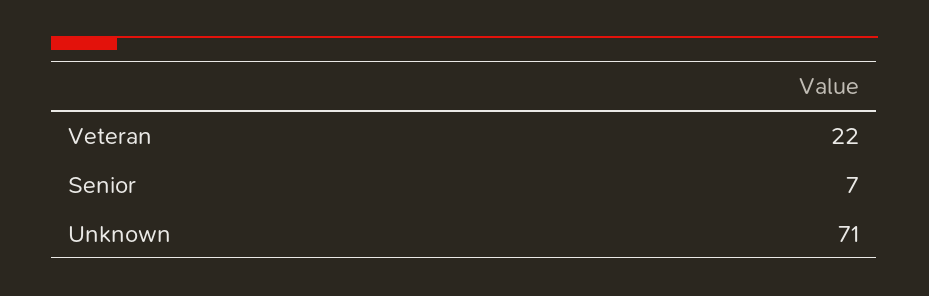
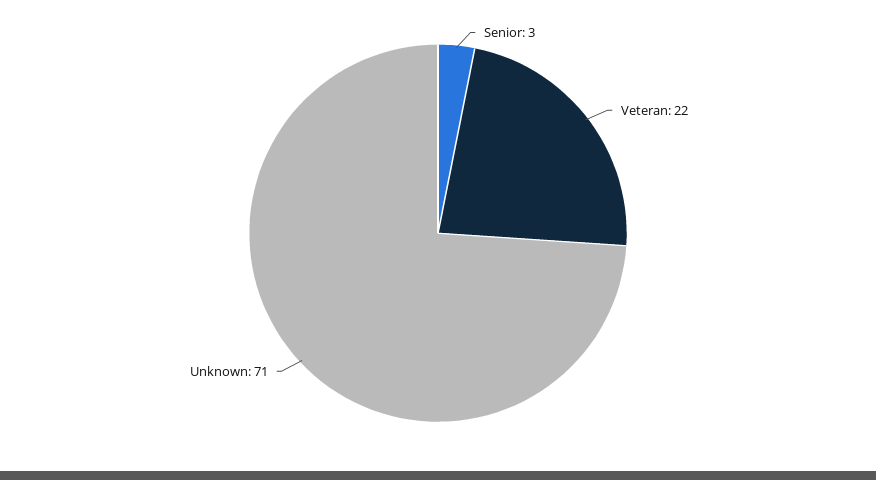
  {
    "Veteran": 22,
-   "Senior": 7,
+   "Senior": 3,
    "Unknown": 71
  }

